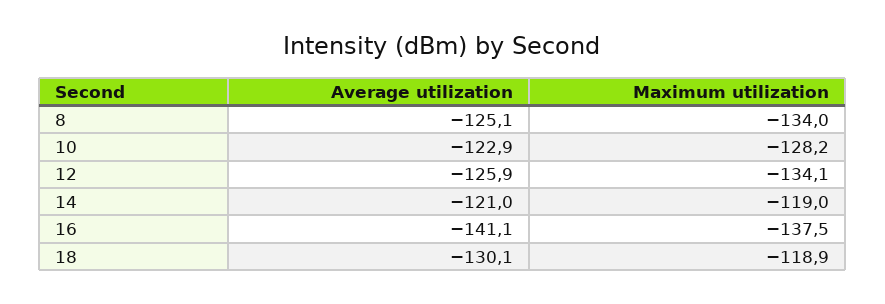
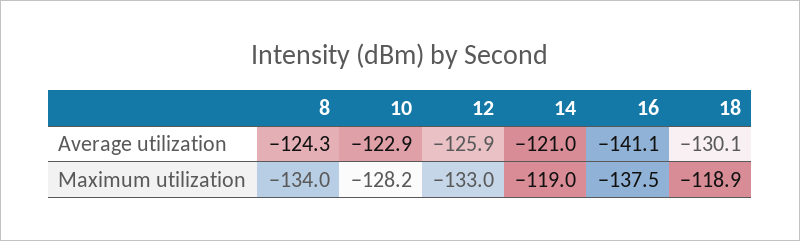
  {
    "Average utilization": {
-     "8": -125.1,
+     "8": -124.3,
      "10": -122.9,
      "12": -125.9,
      "14": -121,
      "16": -141.1,
      "18": -130.1
    },
    "Maximum utilization": {
      "8": -134,
      "10": -128.2,
-     "12": -134.1,
+     "12": -133,
      "14": -119,
      "16": -137.5,
      "18": -118.9
    }
  }

